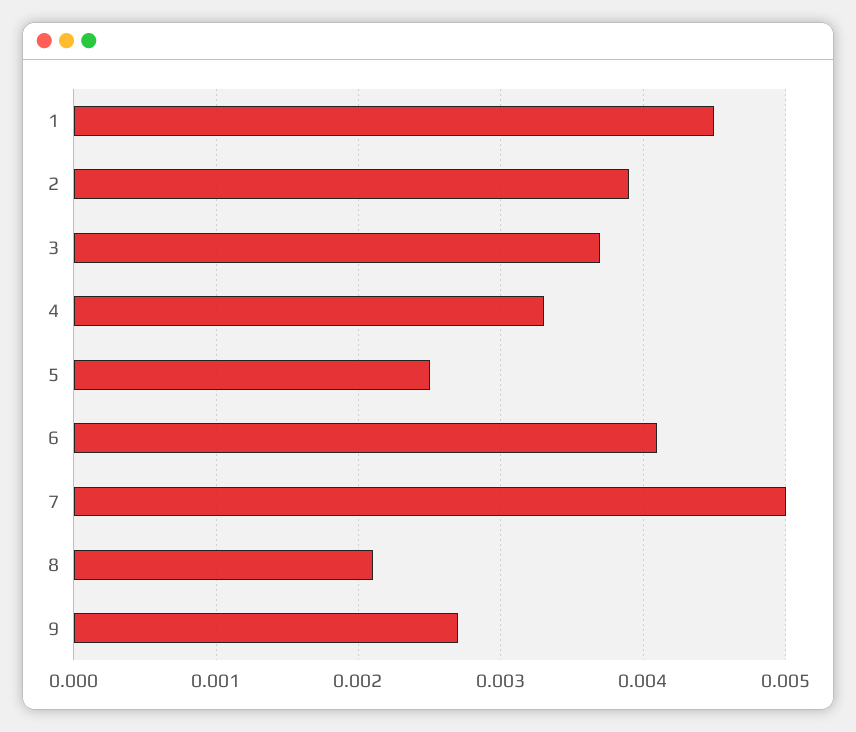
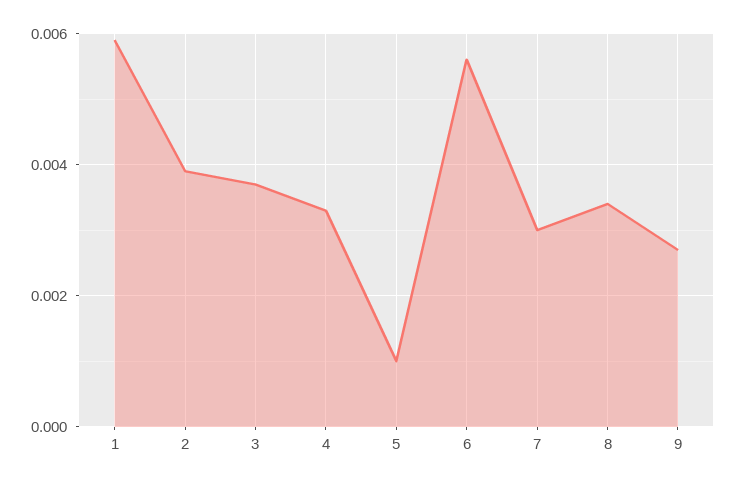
  {
-   "1": 0.0045,
+   "1": 0.006,
    "2": 0.0039,
    "3": 0.0037,
    "4": 0.0033,
-   "5": 0.0025,
+   "5": 0.001,
-   "6": 0.0041,
+   "6": 0.0055,
-   "7": 0.005,
+   "7": 0.003,
-   "8": 0.0021,
+   "8": 0.0035,
    "9": 0.0027
  }

